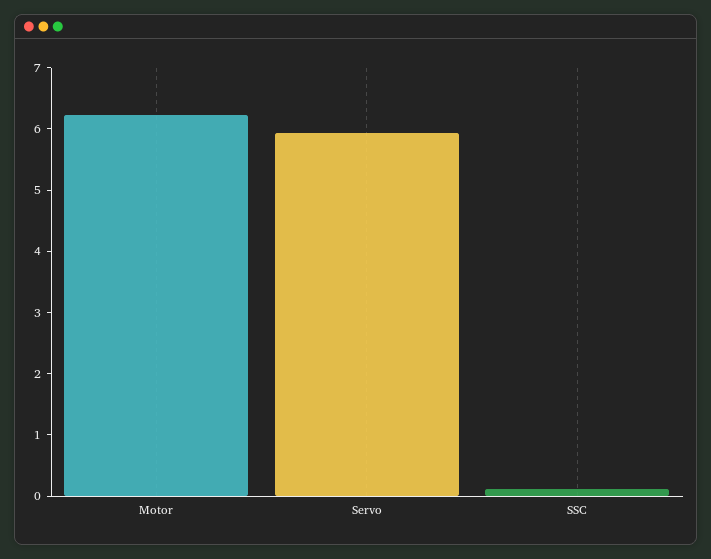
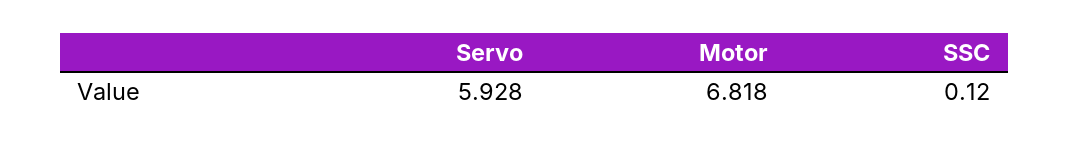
  {
-   "Motor": 6.2,
+   "Motor": 6.818,
    "Servo": 5.928,
    "SSC": 0.12
  }

